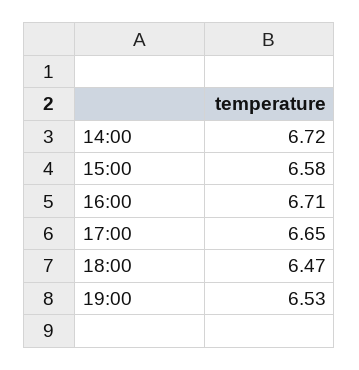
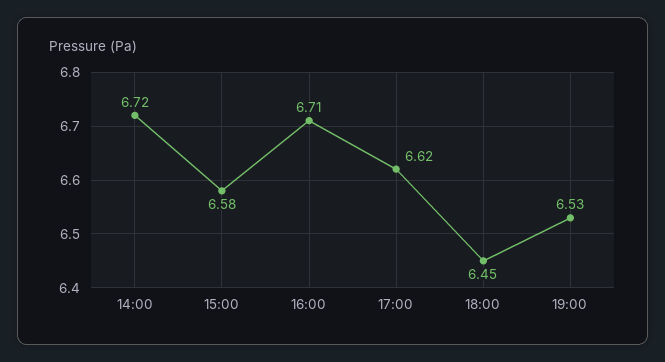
  {
    "14:00": 6.72,
    "15:00": 6.58,
    "16:00": 6.71,
-   "17:00": 6.65,
+   "17:00": 6.62,
-   "18:00": 6.47,
+   "18:00": 6.45,
    "19:00": 6.53
  }

